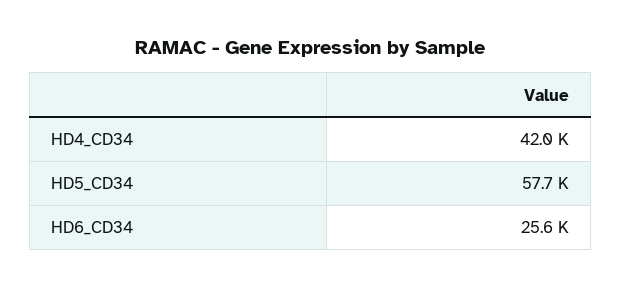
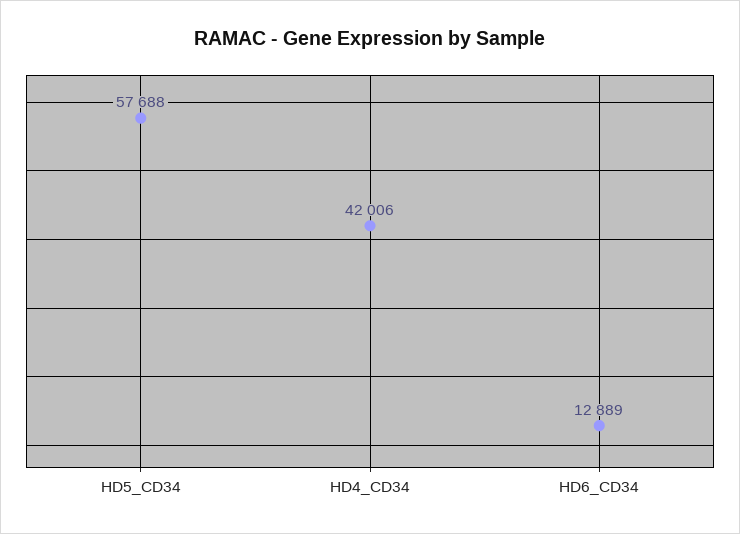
  {
    "HD4_CD34": 42006,
    "HD5_CD34": 57688,
-   "HD6_CD34": 25600
+   "HD6_CD34": 12889
  }

